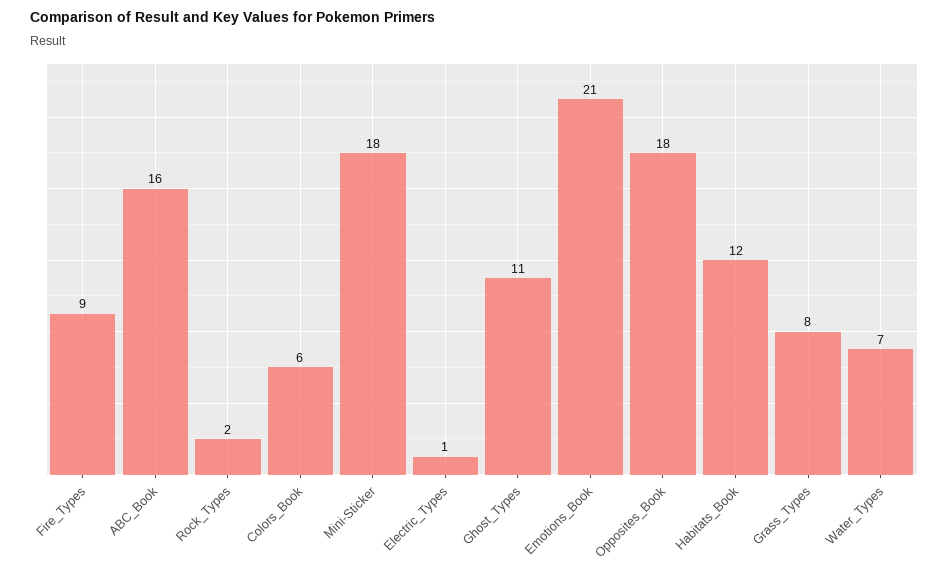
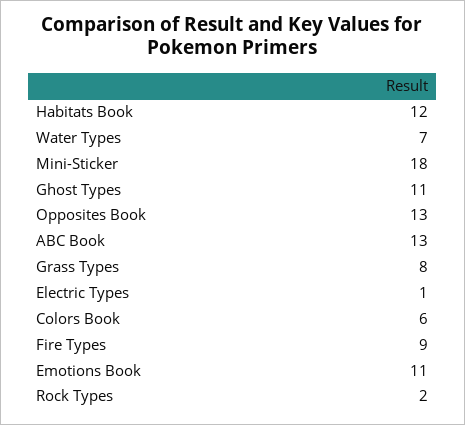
  {
    "Fire_Types": 9,
-   "ABC_Book": 16,
+   "ABC_Book": 13,
    "Rock_Types": 2,
    "Colors_Book": 6,
    "Mini-Sticker": 18,
    "Electric_Types": 1,
    "Ghost_Types": 11,
-   "Emotions_Book": 21,
+   "Emotions_Book": 11,
-   "Opposites_Book": 18,
+   "Opposites_Book": 13,
    "Habitats_Book": 12,
    "Grass_Types": 8,
    "Water_Types": 7
  }

